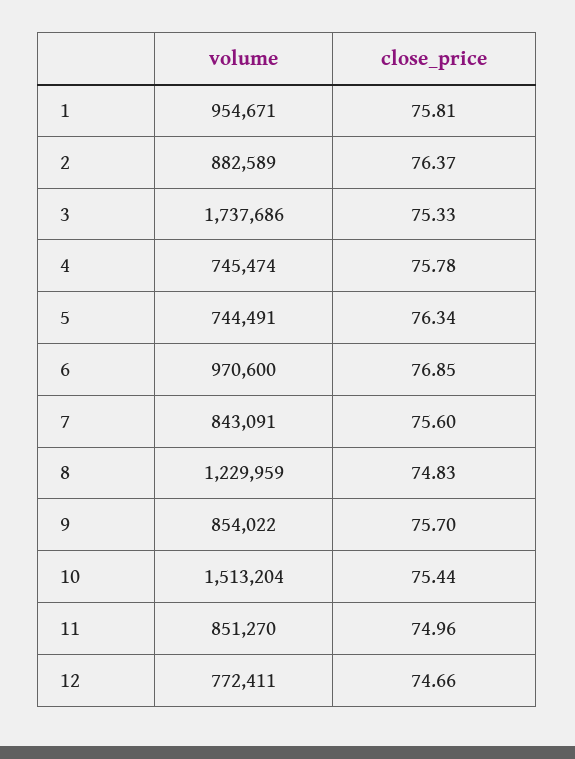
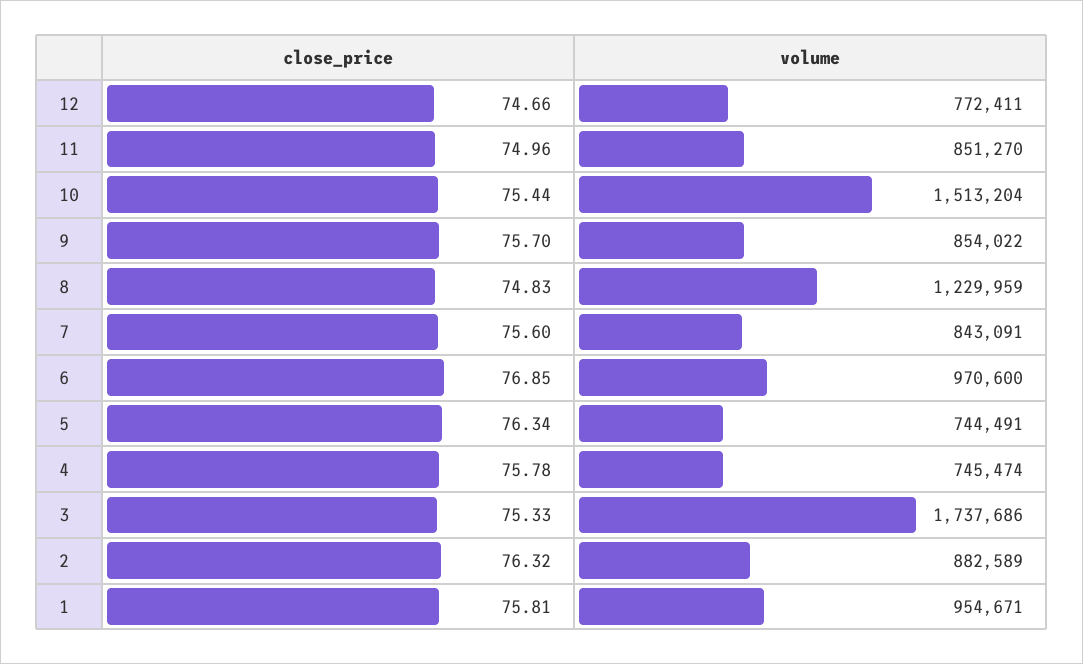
  {
    "volume": {
      "1": 954671,
      "2": 882589,
      "3": 1737686,
      "4": 745474,
      "5": 744491,
      "6": 970600,
      "7": 843091,
      "8": 1229959,
      "9": 854022,
      "10": 1513204,
      "11": 851270,
      "12": 772411
    },
    "close_price": {
      "1": 75.81,
-     "2": 76.37,
+     "2": 76.32,
      "3": 75.33,
      "4": 75.78,
      "5": 76.34,
      "6": 76.85,
      "7": 75.6,
      "8": 74.83,
      "9": 75.7,
      "10": 75.44,
      "11": 74.96,
      "12": 74.66
    }
  }

